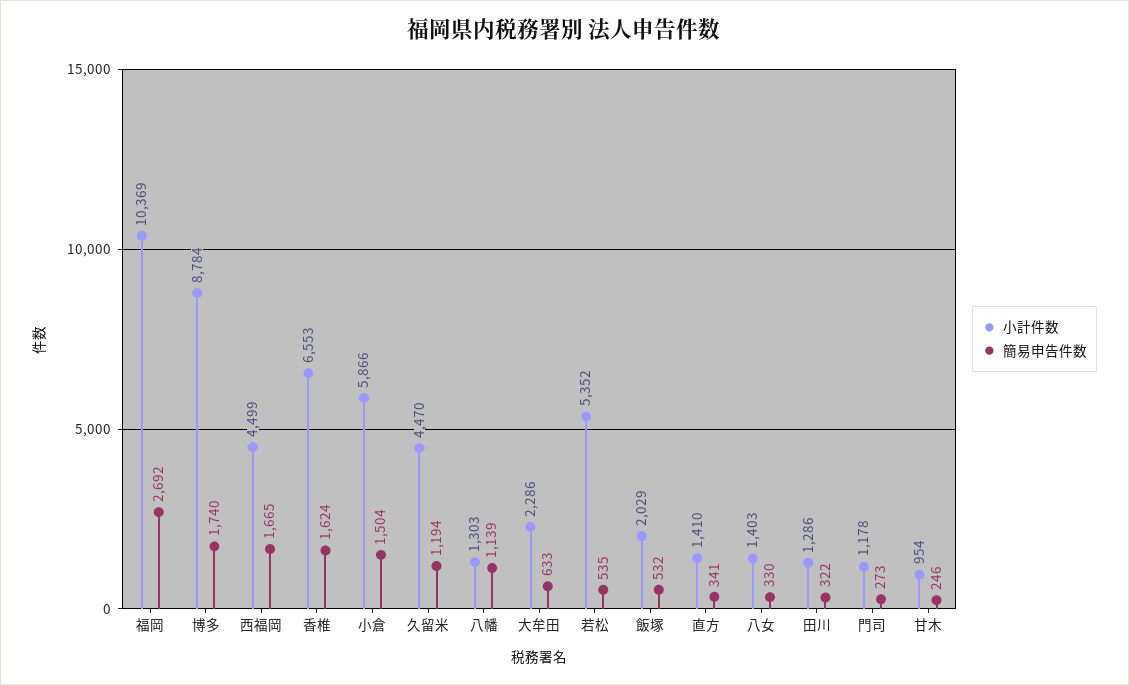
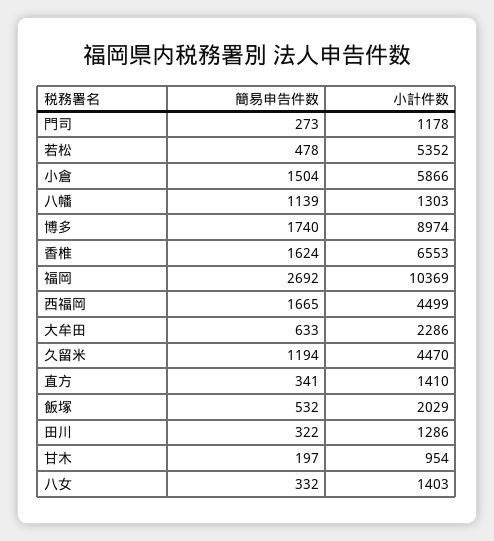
  {
    "小計件数": {
      "福岡": 10369,
-     "博多": 8784,
+     "博多": 8974,
      "西福岡": 4499,
      "香椎": 6553,
      "小倉": 5866,
      "久留米": 4470,
      "八幡": 1303,
      "大牟田": 2286,
      "若松": 5352,
      "飯塚": 2029,
      "直方": 1410,
      "八女": 1403,
      "田川": 1286,
      "門司": 1178,
      "甘木": 954
    },
    "簡易申告件数": {
      "福岡": 2692,
      "博多": 1740,
      "西福岡": 1665,
      "香椎": 1624,
      "小倉": 1504,
      "久留米": 1194,
      "八幡": 1139,
      "大牟田": 633,
-     "若松": 535,
+     "若松": 478,
      "飯塚": 532,
      "直方": 341,
-     "八女": 330,
+     "八女": 332,
      "田川": 322,
      "門司": 273,
-     "甘木": 246
+     "甘木": 197
    }
  }

